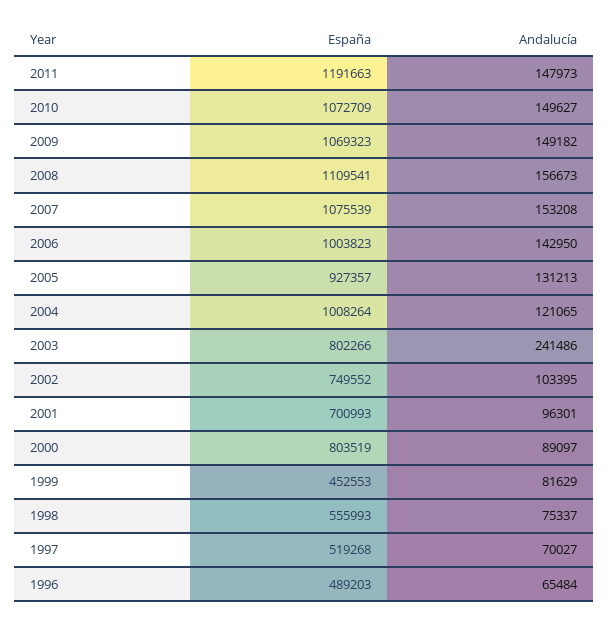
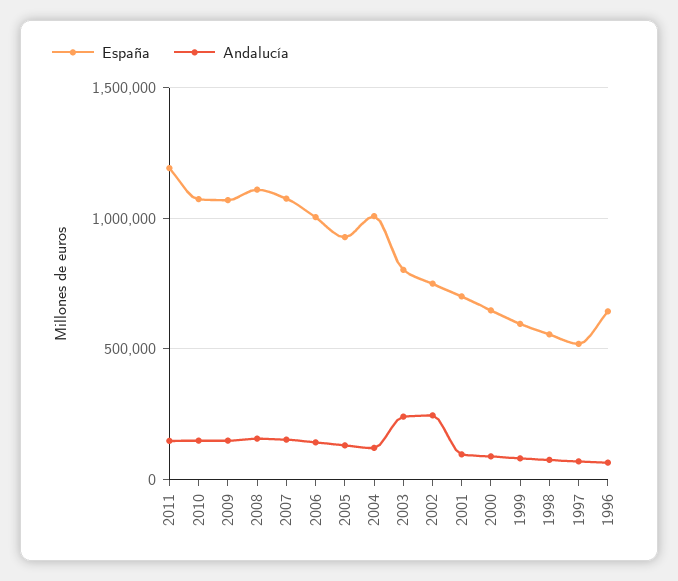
  {
    "España": {
      "2011": 1191663,
      "2010": 1072709,
      "2009": 1069323,
      "2008": 1109541,
      "2007": 1075539,
      "2006": 1003823,
      "2005": 927357,
      "2004": 1008264,
      "2003": 802266,
      "2002": 749552,
      "2001": 700993,
-     "2000": 803519,
+     "2000": 650000,
-     "1999": 452553,
+     "1999": 600000,
      "1998": 555993,
      "1997": 519268,
-     "1996": 489203
+     "1996": 650000
    },
    "Andalucía": {
      "2011": 147973,
      "2010": 149627,
      "2009": 149182,
      "2008": 156673,
      "2007": 153208,
      "2006": 142950,
      "2005": 131213,
      "2004": 121065,
      "2003": 241486,
-     "2002": 103395,
+     "2002": 250000,
      "2001": 96301,
      "2000": 89097,
      "1999": 81629,
      "1998": 75337,
      "1997": 70027,
      "1996": 65484
    }
  }

